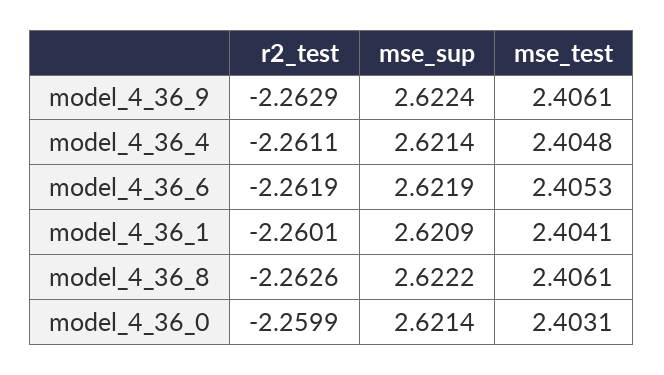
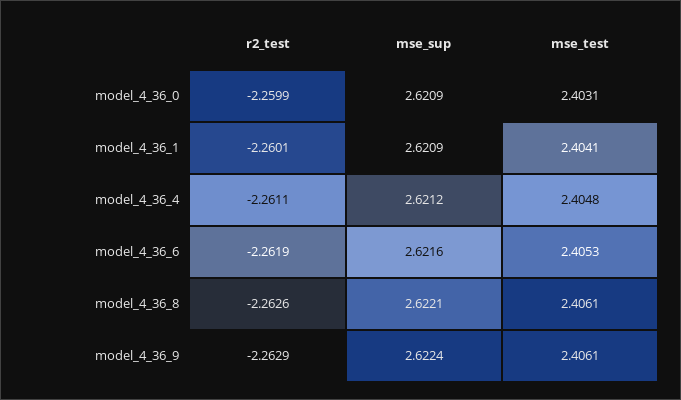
  {
    "r2_test": {
      "model_4_36_9": -2.2629,
      "model_4_36_4": -2.2611,
      "model_4_36_6": -2.2619,
      "model_4_36_1": -2.2601,
      "model_4_36_8": -2.2626,
      "model_4_36_0": -2.2599
    },
    "mse_sup": {
      "model_4_36_9": 2.6224,
-     "model_4_36_4": 2.6214,
+     "model_4_36_4": 2.6212,
-     "model_4_36_6": 2.6219,
+     "model_4_36_6": 2.6216,
      "model_4_36_1": 2.6209,
-     "model_4_36_8": 2.6222,
+     "model_4_36_8": 2.6221,
-     "model_4_36_0": 2.6214
+     "model_4_36_0": 2.6209
    },
    "mse_test": {
      "model_4_36_9": 2.4061,
      "model_4_36_4": 2.4048,
      "model_4_36_6": 2.4053,
      "model_4_36_1": 2.4041,
      "model_4_36_8": 2.4061,
      "model_4_36_0": 2.4031
    }
  }

